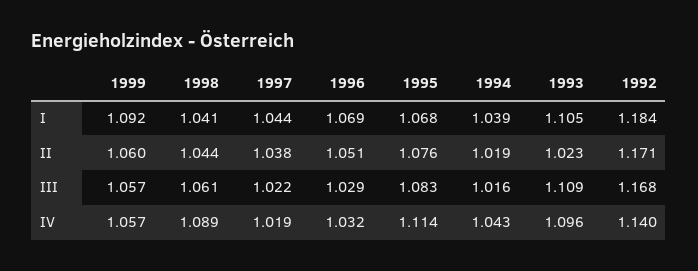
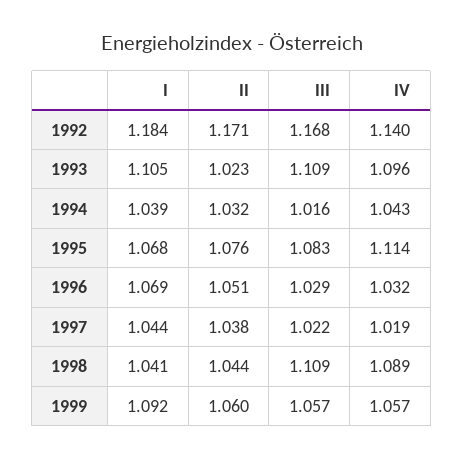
  {
    "1999": {
      "I": 1.092,
      "II": 1.06,
      "III": 1.057,
      "IV": 1.057
    },
    "1998": {
      "I": 1.041,
      "II": 1.044,
-     "III": 1.061,
+     "III": 1.109,
      "IV": 1.089
    },
    "1997": {
      "I": 1.044,
      "II": 1.038,
      "III": 1.022,
      "IV": 1.019
    },
    "1996": {
      "I": 1.069,
      "II": 1.051,
      "III": 1.029,
      "IV": 1.032
    },
    "1995": {
      "I": 1.068,
      "II": 1.076,
      "III": 1.083,
      "IV": 1.114
    },
    "1994": {
      "I": 1.039,
-     "II": 1.019,
+     "II": 1.032,
      "III": 1.016,
      "IV": 1.043
    },
    "1993": {
      "I": 1.105,
      "II": 1.023,
      "III": 1.109,
      "IV": 1.096
    },
    "1992": {
      "I": 1.184,
      "II": 1.171,
      "III": 1.168,
      "IV": 1.14
    }
  }

